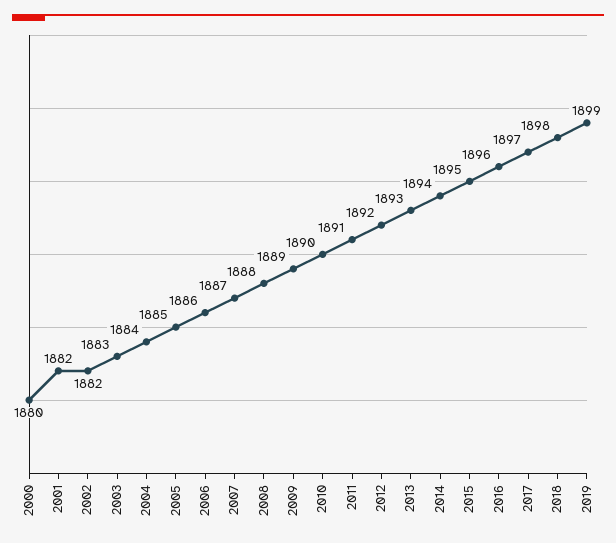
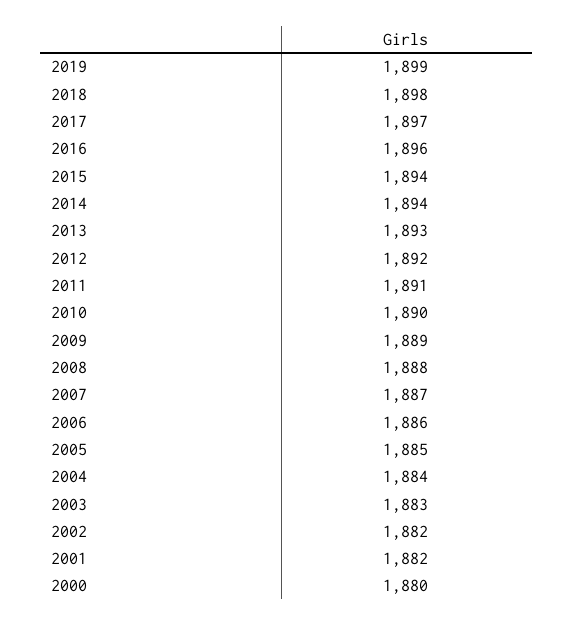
  {
    "2000": 1880,
    "2001": 1882,
    "2002": 1882,
    "2003": 1883,
    "2004": 1884,
    "2005": 1885,
    "2006": 1886,
    "2007": 1887,
    "2008": 1888,
    "2009": 1889,
    "2010": 1890,
    "2011": 1891,
    "2012": 1892,
    "2013": 1893,
    "2014": 1894,
-   "2015": 1895,
+   "2015": 1894,
    "2016": 1896,
    "2017": 1897,
    "2018": 1898,
    "2019": 1899
  }

